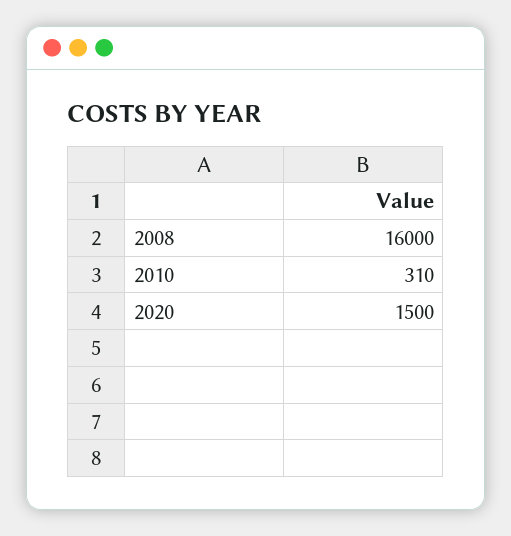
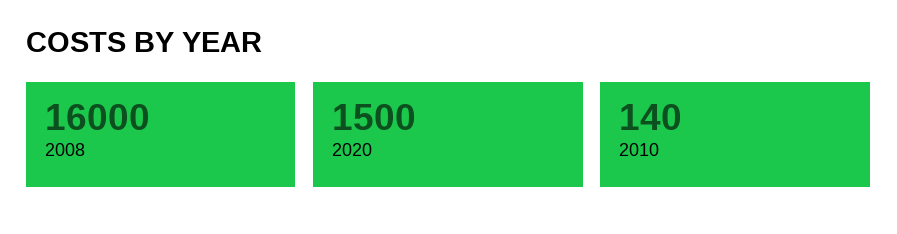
  {
    "2008": 16000,
-   "2010": 310,
+   "2010": 140,
    "2020": 1500
  }

